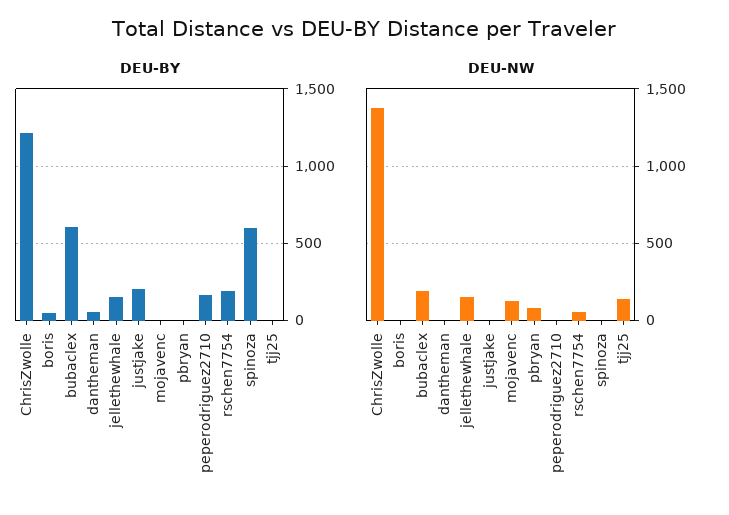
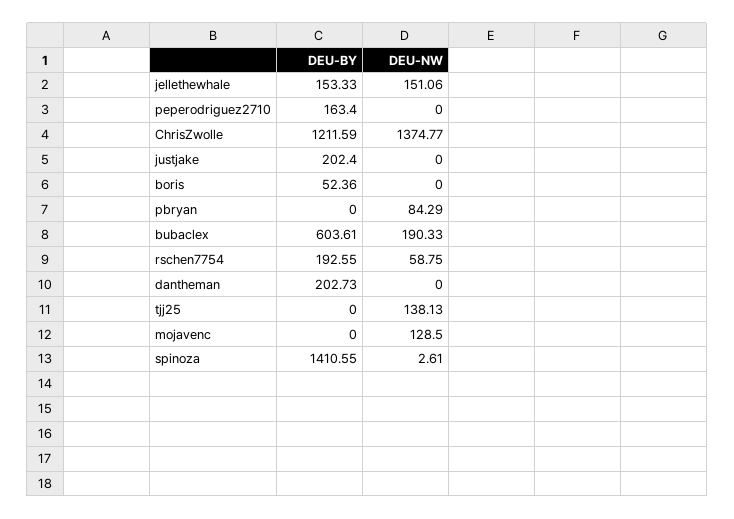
  {
    "DEU-BY": {
      "ChrisZwolle": 1211.59,
      "boris": 52.36,
      "bubaclex": 603.61,
-     "dantheman": 50,
+     "dantheman": 202.73,
      "jellethewhale": 153.33,
      "justjake": 202.4,
      "mojavenc": 0,
      "pbryan": 0,
      "peperodriguez2710": 163.4,
      "rschen7754": 192.55,
-     "spinoza": 600,
+     "spinoza": 1410.55,
      "tjj25": 0
    },
    "DEU-NW": {
      "ChrisZwolle": 1374.77,
      "boris": 0,
      "bubaclex": 190.33,
      "dantheman": 0,
      "jellethewhale": 151.06,
      "justjake": 0,
      "mojavenc": 128.5,
      "pbryan": 84.29,
      "peperodriguez2710": 0,
      "rschen7754": 58.75,
      "spinoza": 2.61,
      "tjj25": 138.13
    }
  }

